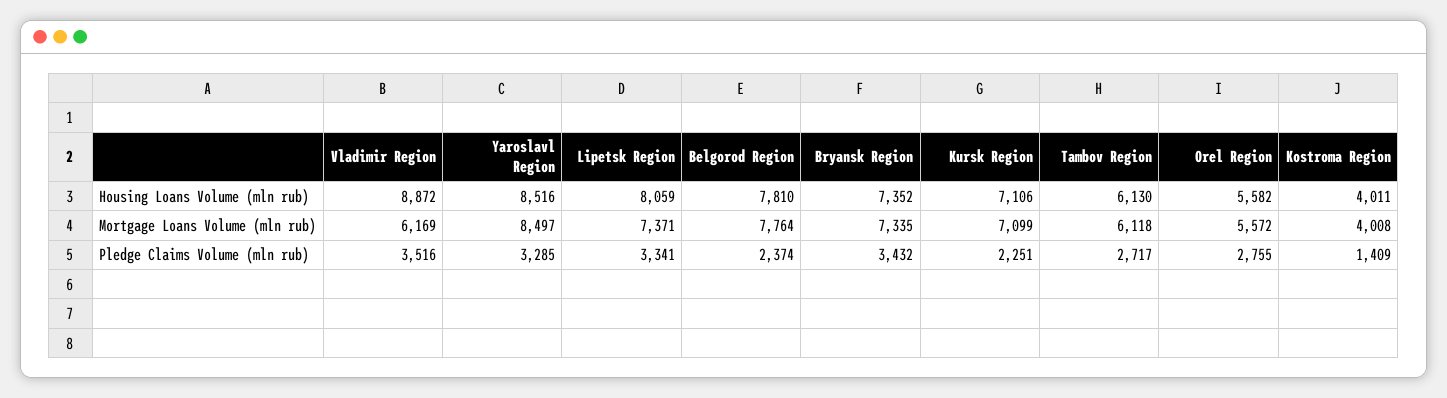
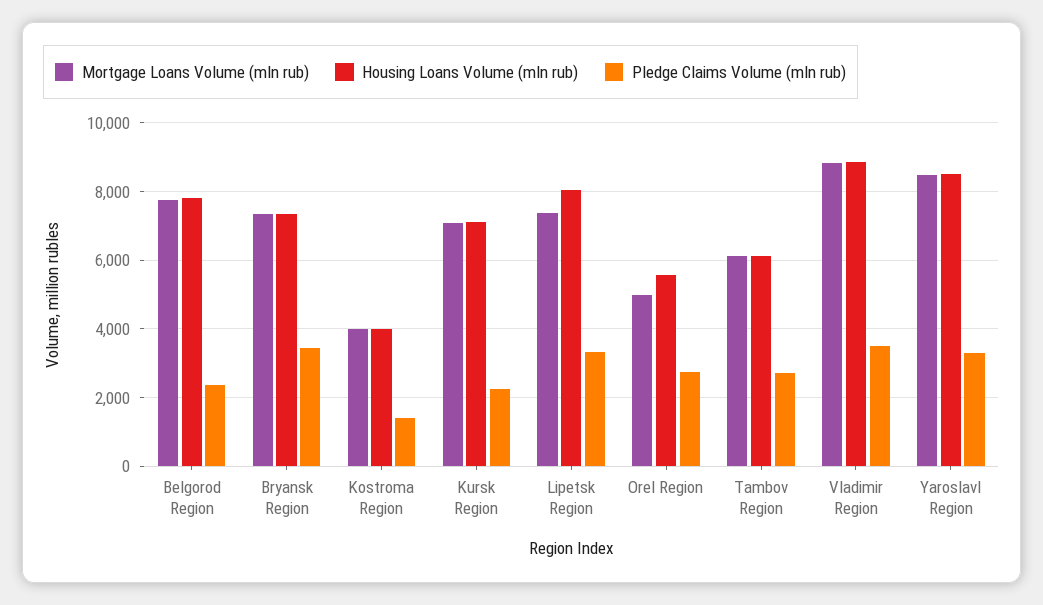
  {
    "Housing Loans Volume (mln rub)": {
      "Vladimir Region": 8872,
      "Yaroslavl Region": 8516,
      "Lipetsk Region": 8059,
      "Belgorod Region": 7810,
      "Bryansk Region": 7352,
      "Kursk Region": 7106,
      "Tambov Region": 6130,
      "Orel Region": 5582,
      "Kostroma Region": 4011
    },
    "Mortgage Loans Volume (mln rub)": {
-     "Vladimir Region": 6169,
+     "Vladimir Region": 8800,
      "Yaroslavl Region": 8497,
      "Lipetsk Region": 7371,
      "Belgorod Region": 7764,
      "Bryansk Region": 7335,
      "Kursk Region": 7099,
      "Tambov Region": 6118,
-     "Orel Region": 5572,
+     "Orel Region": 5000,
      "Kostroma Region": 4008
    },
    "Pledge Claims Volume (mln rub)": {
      "Vladimir Region": 3516,
      "Yaroslavl Region": 3285,
      "Lipetsk Region": 3341,
      "Belgorod Region": 2374,
      "Bryansk Region": 3432,
      "Kursk Region": 2251,
      "Tambov Region": 2717,
      "Orel Region": 2755,
      "Kostroma Region": 1409
    }
  }

